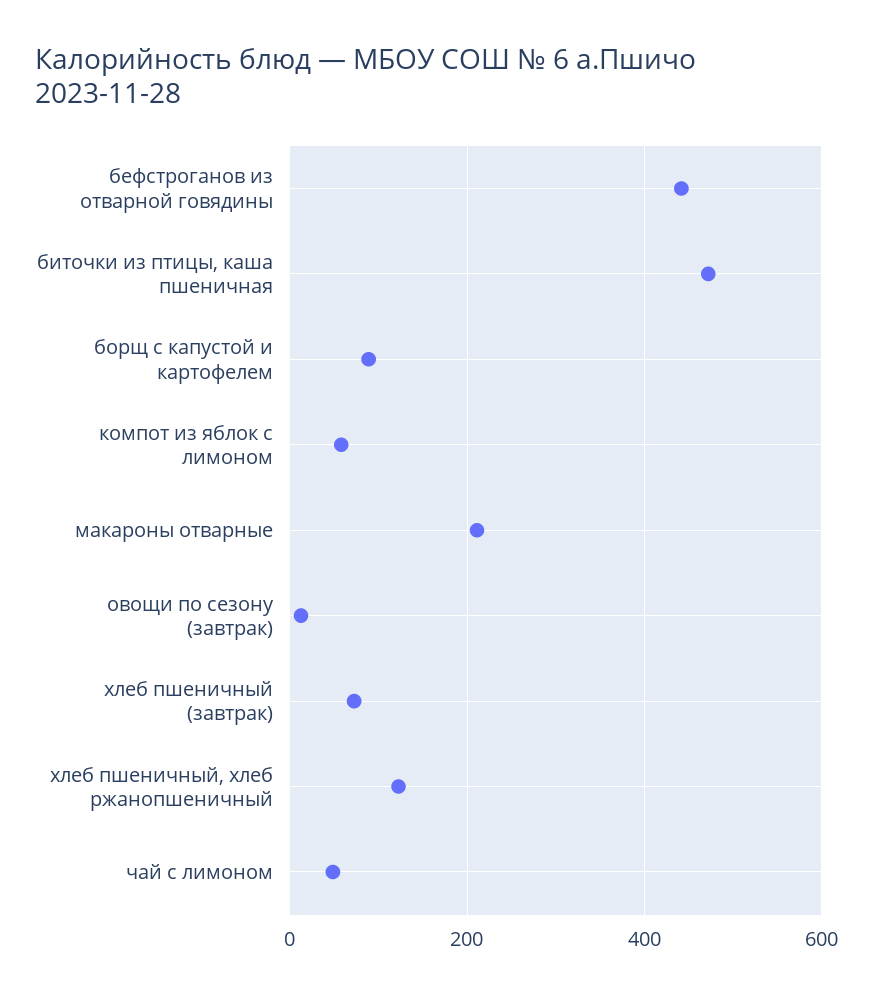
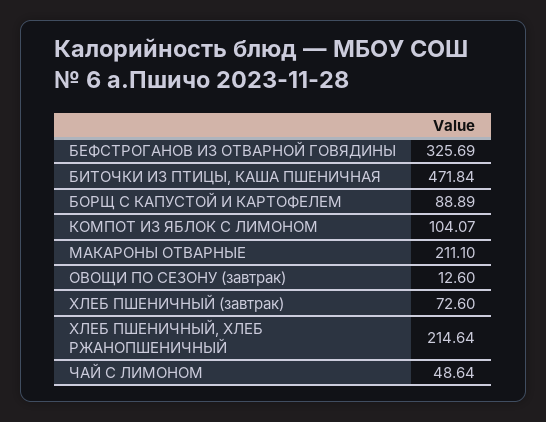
  {
-   "бефстроганов из отварной говядины": 440,
+   "бефстроганов из отварной говядины": 325.69,
    "биточки из птицы, каша пшеничная": 471.84,
    "борщ с капустой и картофелем": 88.89,
-   "компот из яблок с лимоном": 60,
+   "компот из яблок с лимоном": 104.07,
    "макароны отварные": 211.1,
    "овощи по сезону (завтрак)": 12.6,
    "хлеб пшеничный (завтрак)": 72.6,
-   "хлеб пшеничный, хлеб ржанопшеничный": 120,
+   "хлеб пшеничный, хлеб ржанопшеничный": 214.64,
    "чай с лимоном": 48.64
  }

